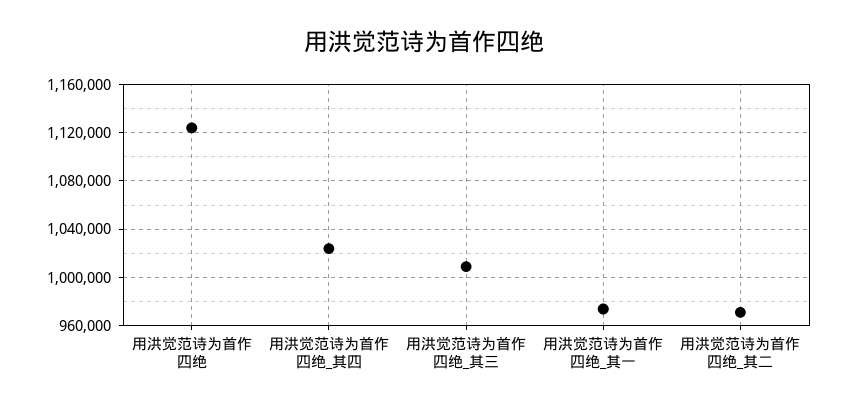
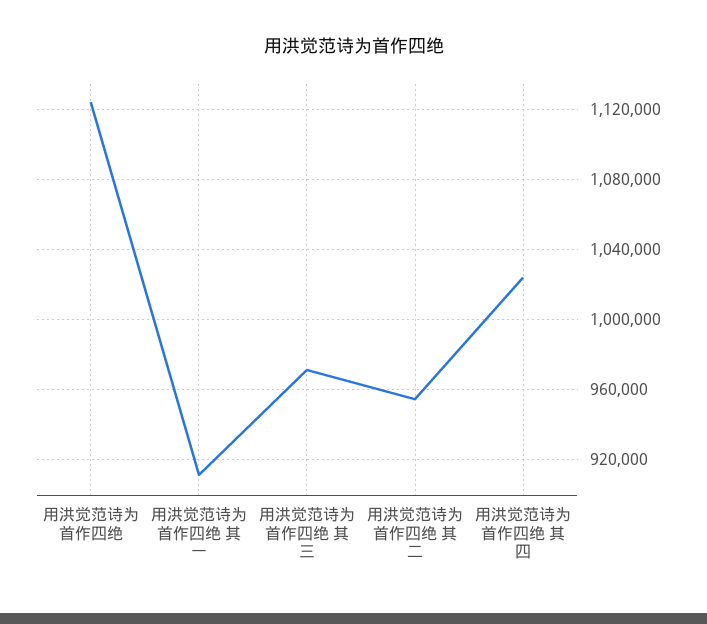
  {
    "用洪觉范诗为首作四绝": 1125000,
    "用洪觉范诗为首作四绝_其四": 1025000,
-   "用洪觉范诗为首作四绝_其三": 1010000,
+   "用洪觉范诗为首作四绝_其三": 970000,
-   "用洪觉范诗为首作四绝_其一": 975000,
+   "用洪觉范诗为首作四绝_其一": 910000,
-   "用洪觉范诗为首作四绝_其二": 970000
+   "用洪觉范诗为首作四绝_其二": 955000
  }

